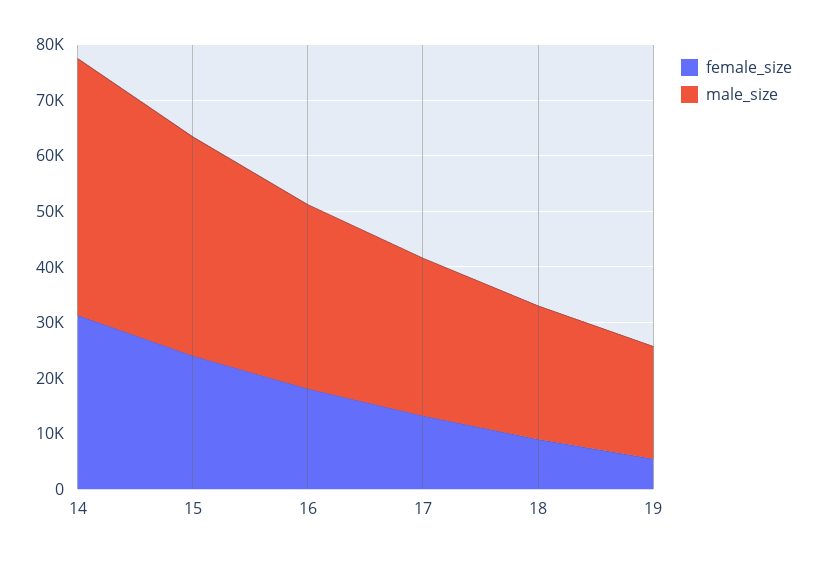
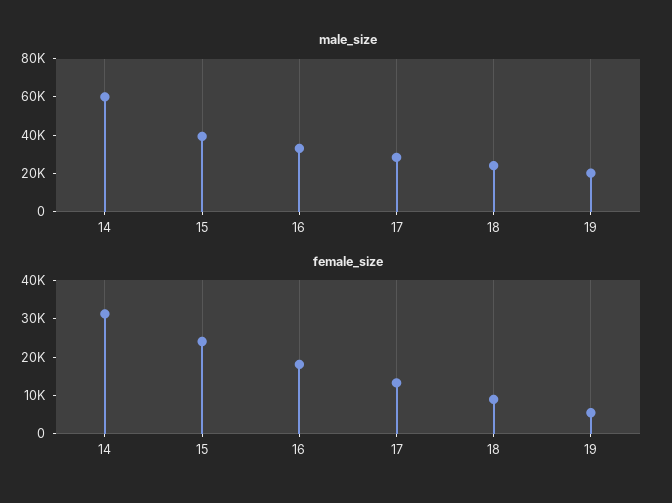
  {
    "female_size": {
      "14": 32000,
      "15": 24000,
      "16": 18000,
      "17": 14000,
      "18": 8000,
      "19": 6000
    },
    "male_size": {
-     "14": 46000,
+     "14": 60000,
      "15": 40000,
      "16": 34000,
      "17": 28000,
      "18": 24000,
      "19": 20000
    }
  }

